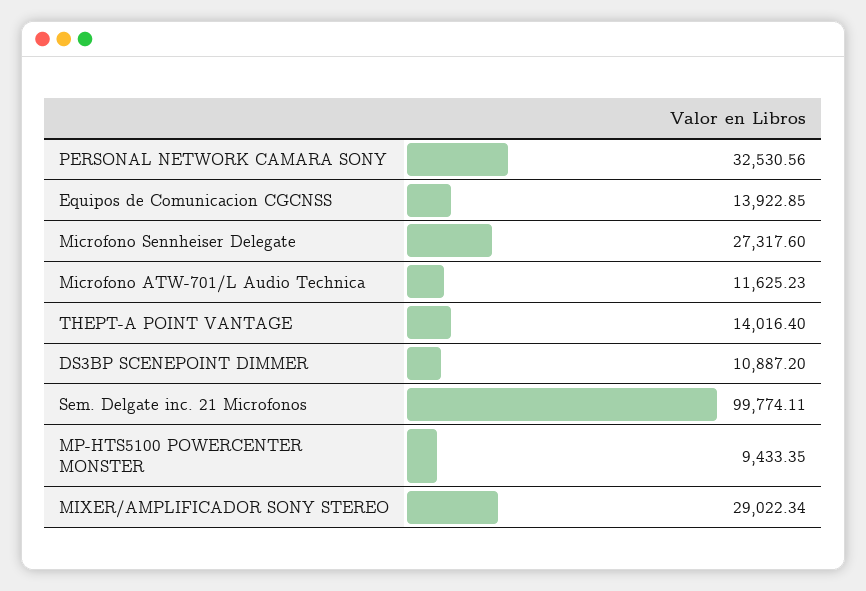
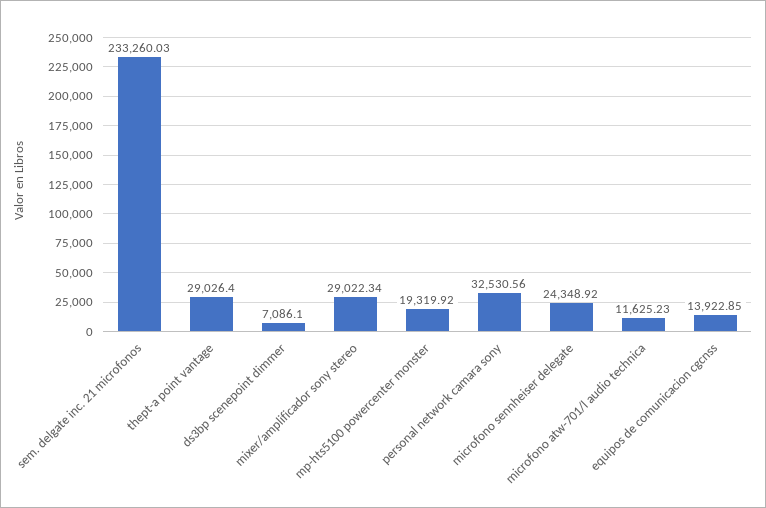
  {
    "PERSONAL NETWORK CAMARA SONY": 32530.56,
    "Equipos de Comunicacion CGCNSS": 13922.85,
-   "Microfono Sennheiser Delegate": 27317.6,
+   "Microfono Sennheiser Delegate": 24348.92,
    "Microfono ATW-701/L Audio Technica": 11625.23,
-   "THEPT-A POINT VANTAGE": 14016.4,
+   "THEPT-A POINT VANTAGE": 29026.4,
-   "DS3BP SCENEPOINT DIMMER": 10887.2,
+   "DS3BP SCENEPOINT DIMMER": 7086.1,
-   "Sem. Delgate inc. 21 Microfonos": 99774.11,
+   "Sem. Delgate inc. 21 Microfonos": 233260.03,
-   "MP-HTS5100 POWERCENTER MONSTER": 9433.35,
+   "MP-HTS5100 POWERCENTER MONSTER": 19319.92,
    "MIXER/AMPLIFICADOR SONY STEREO": 29022.34
  }

